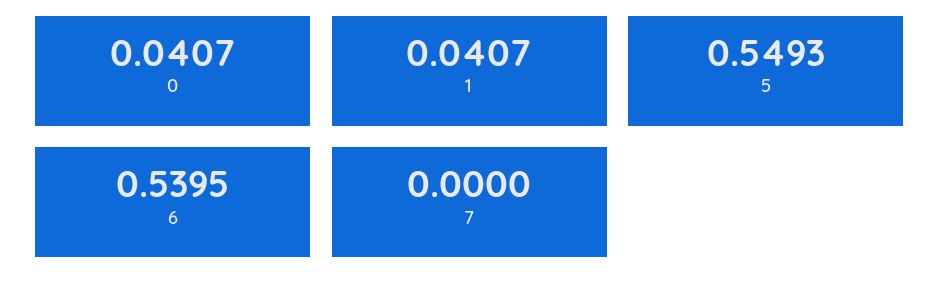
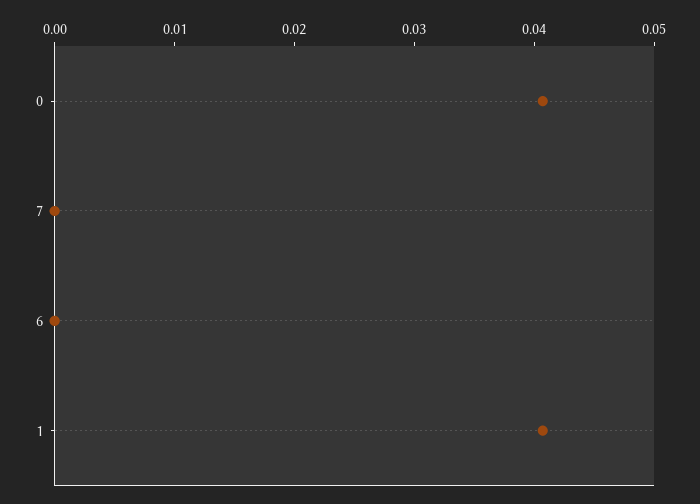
  {
    "0": 0.0407,
    "1": 0.0407,
-   "5": 0.5493,
-   "6": 0.5395,
+   "6": 0,
    "7": 0
  }

